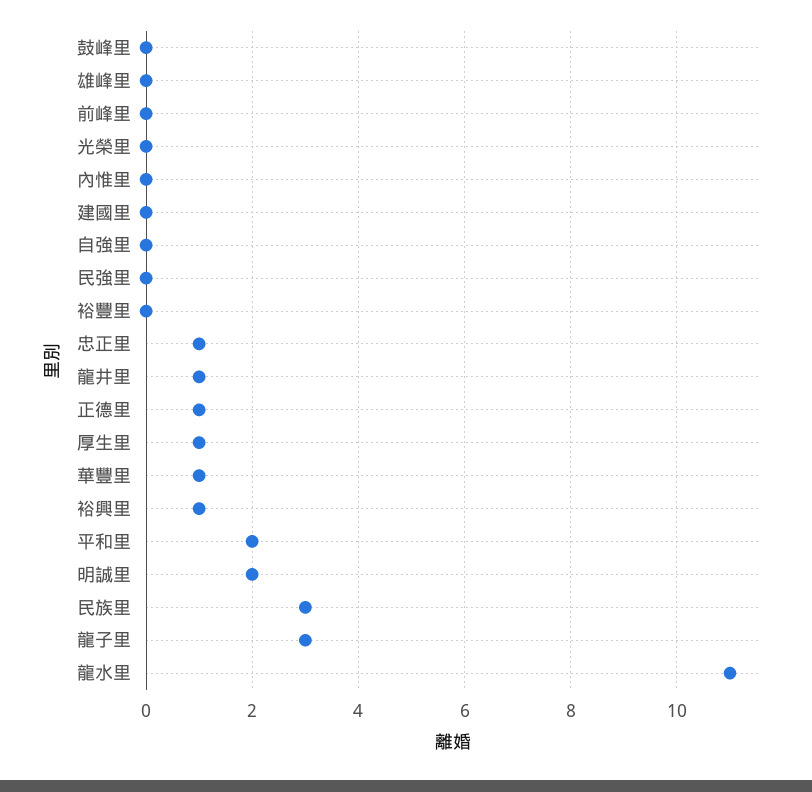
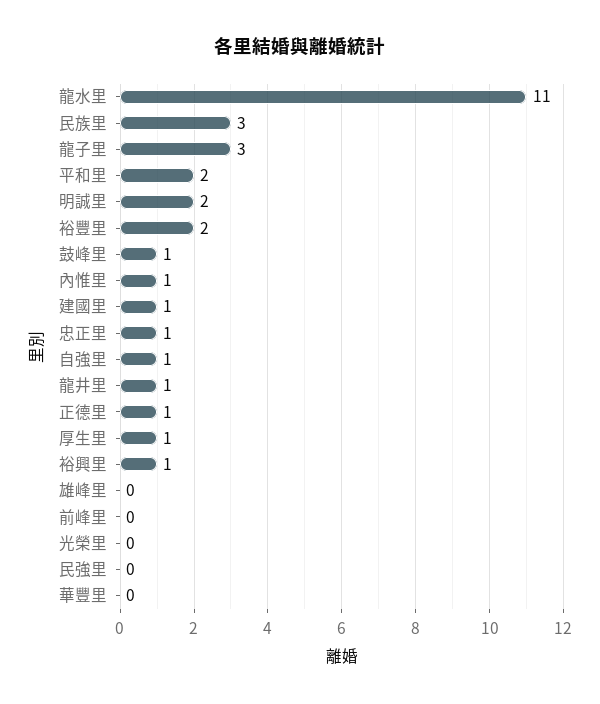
  {
-   "鼓峰里": 0,
+   "鼓峰里": 1,
    "雄峰里": 0,
    "前峰里": 0,
    "光榮里": 0,
-   "內惟里": 0,
+   "內惟里": 1,
-   "建國里": 0,
+   "建國里": 1,
-   "自強里": 0,
+   "自強里": 1,
    "民強里": 0,
-   "裕豐里": 0,
+   "裕豐里": 2,
    "忠正里": 1,
    "龍井里": 1,
    "正德里": 1,
    "厚生里": 1,
-   "華豐里": 1,
+   "華豐里": 0,
    "裕興里": 1,
    "平和里": 2,
    "明誠里": 2,
    "民族里": 3,
    "龍子里": 3,
    "龍水里": 11
  }

